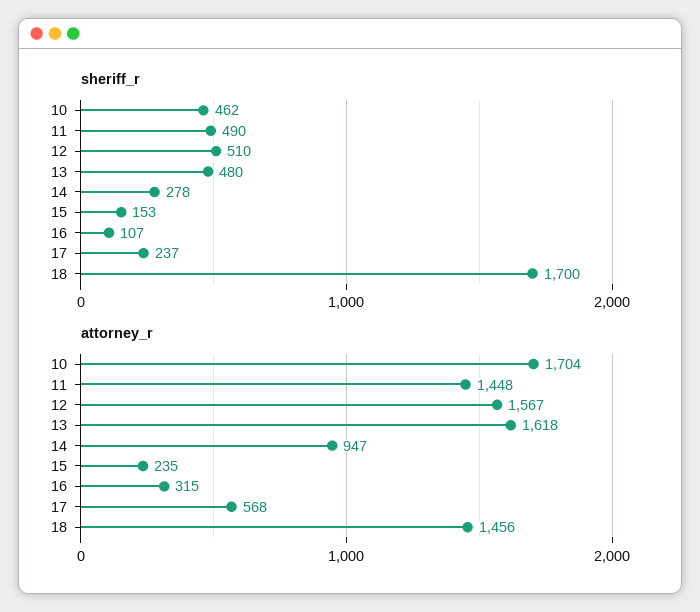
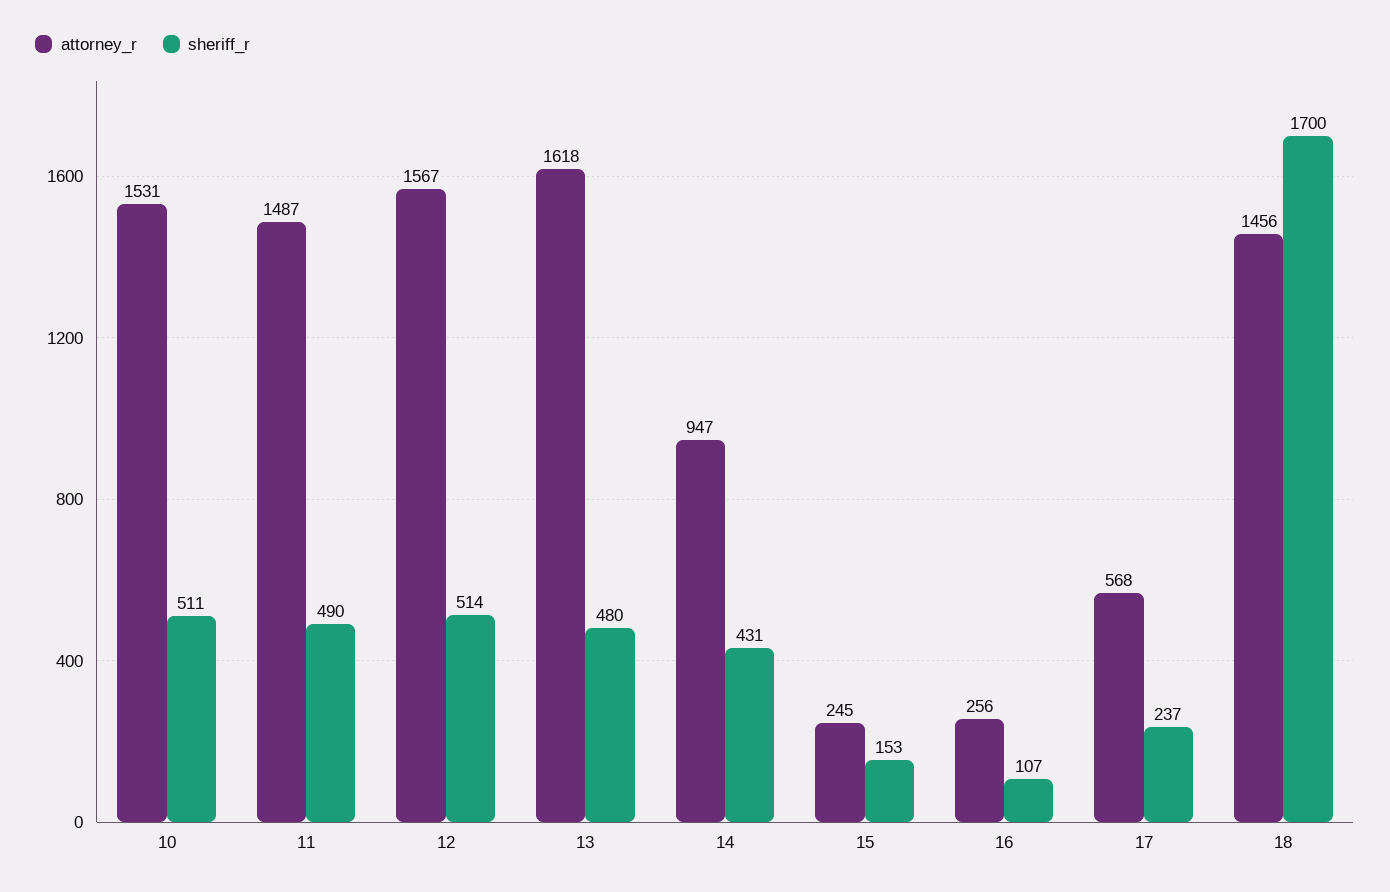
  {
    "sheriff_r": {
-     "10": 462,
+     "10": 511,
      "11": 490,
-     "12": 510,
+     "12": 514,
      "13": 480,
-     "14": 278,
+     "14": 431,
      "15": 153,
      "16": 107,
      "17": 237,
      "18": 1700
    },
    "attorney_r": {
-     "10": 1704,
+     "10": 1531,
-     "11": 1448,
+     "11": 1487,
      "12": 1567,
      "13": 1618,
      "14": 947,
-     "15": 235,
+     "15": 245,
-     "16": 315,
+     "16": 256,
      "17": 568,
      "18": 1456
    }
  }

